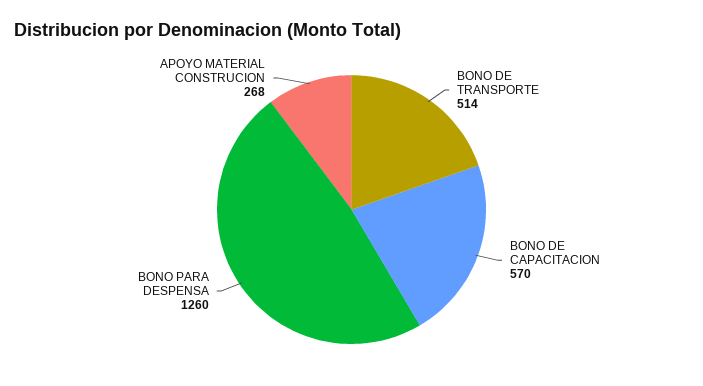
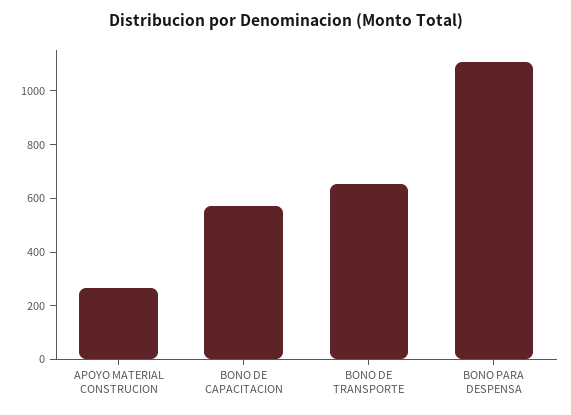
  {
-   "BONO DE TRANSPORTE": 514,
+   "BONO DE TRANSPORTE": 650,
    "BONO DE CAPACITACION": 570,
-   "BONO PARA DESPENSA": 1260,
+   "BONO PARA DESPENSA": 1100,
    "APOYO MATERIAL CONSTRUCION": 268
  }

